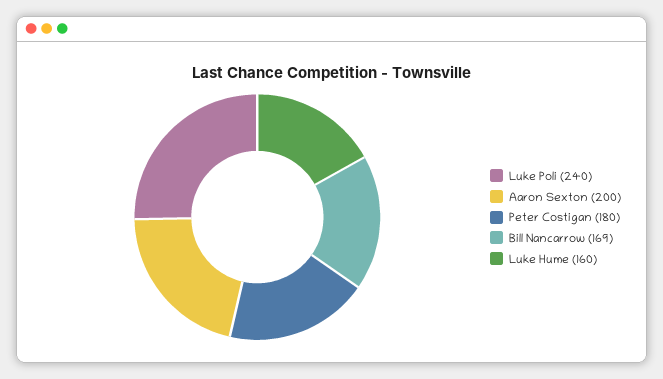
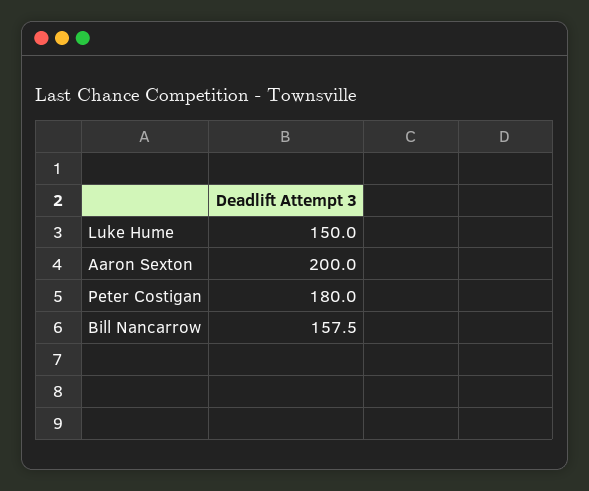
  {
-   "Luke Poli": 240,
    "Aaron Sexton": 200,
    "Peter Costigan": 180,
-   "Bill Nancarrow": 169,
+   "Bill Nancarrow": 157.5,
-   "Luke Hume": 160
+   "Luke Hume": 150
  }

